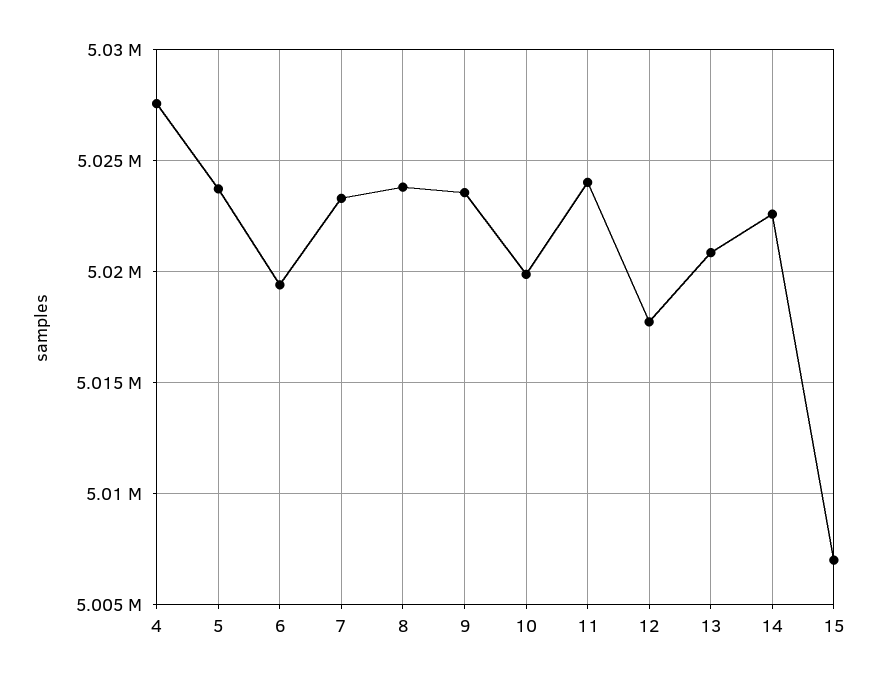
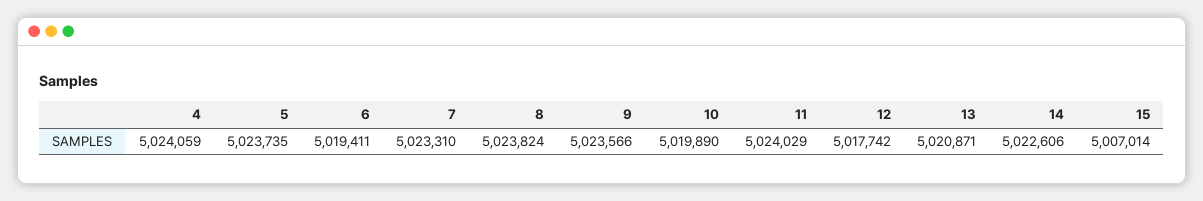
  {
-   "4": 5027500,
+   "4": 5024059,
    "5": 5023735,
    "6": 5019411,
    "7": 5023310,
    "8": 5023824,
    "9": 5023566,
    "10": 5019890,
    "11": 5024029,
    "12": 5017742,
    "13": 5020871,
    "14": 5022606,
    "15": 5007014
  }

